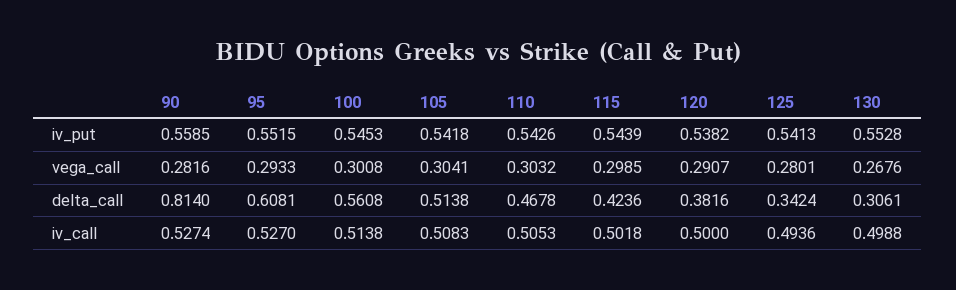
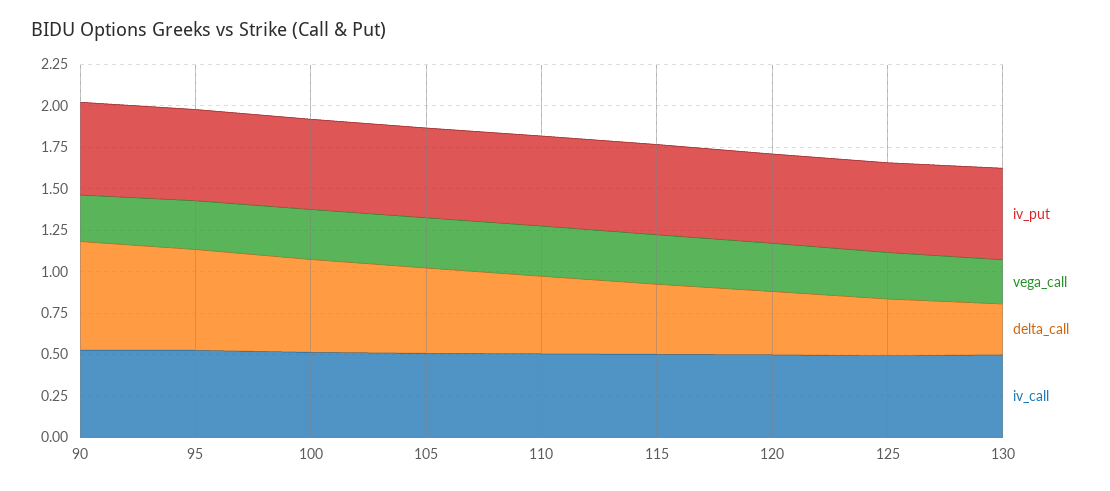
  {
    "iv_put": {
      "90": 0.5585,
      "95": 0.5515,
      "100": 0.5453,
      "105": 0.5418,
      "110": 0.5426,
      "115": 0.5439,
      "120": 0.5382,
      "125": 0.5413,
      "130": 0.5528
    },
    "vega_call": {
      "90": 0.2816,
      "95": 0.2933,
      "100": 0.3008,
      "105": 0.3041,
      "110": 0.3032,
      "115": 0.2985,
      "120": 0.2907,
      "125": 0.2801,
      "130": 0.2676
    },
    "delta_call": {
-     "90": 0.814,
+     "90": 0.65,
      "95": 0.6081,
      "100": 0.5608,
      "105": 0.5138,
      "110": 0.4678,
      "115": 0.4236,
      "120": 0.3816,
      "125": 0.3424,
      "130": 0.3061
    },
    "iv_call": {
      "90": 0.5274,
      "95": 0.527,
      "100": 0.5138,
      "105": 0.5083,
      "110": 0.5053,
      "115": 0.5018,
      "120": 0.5,
      "125": 0.4936,
      "130": 0.4988
    }
  }

